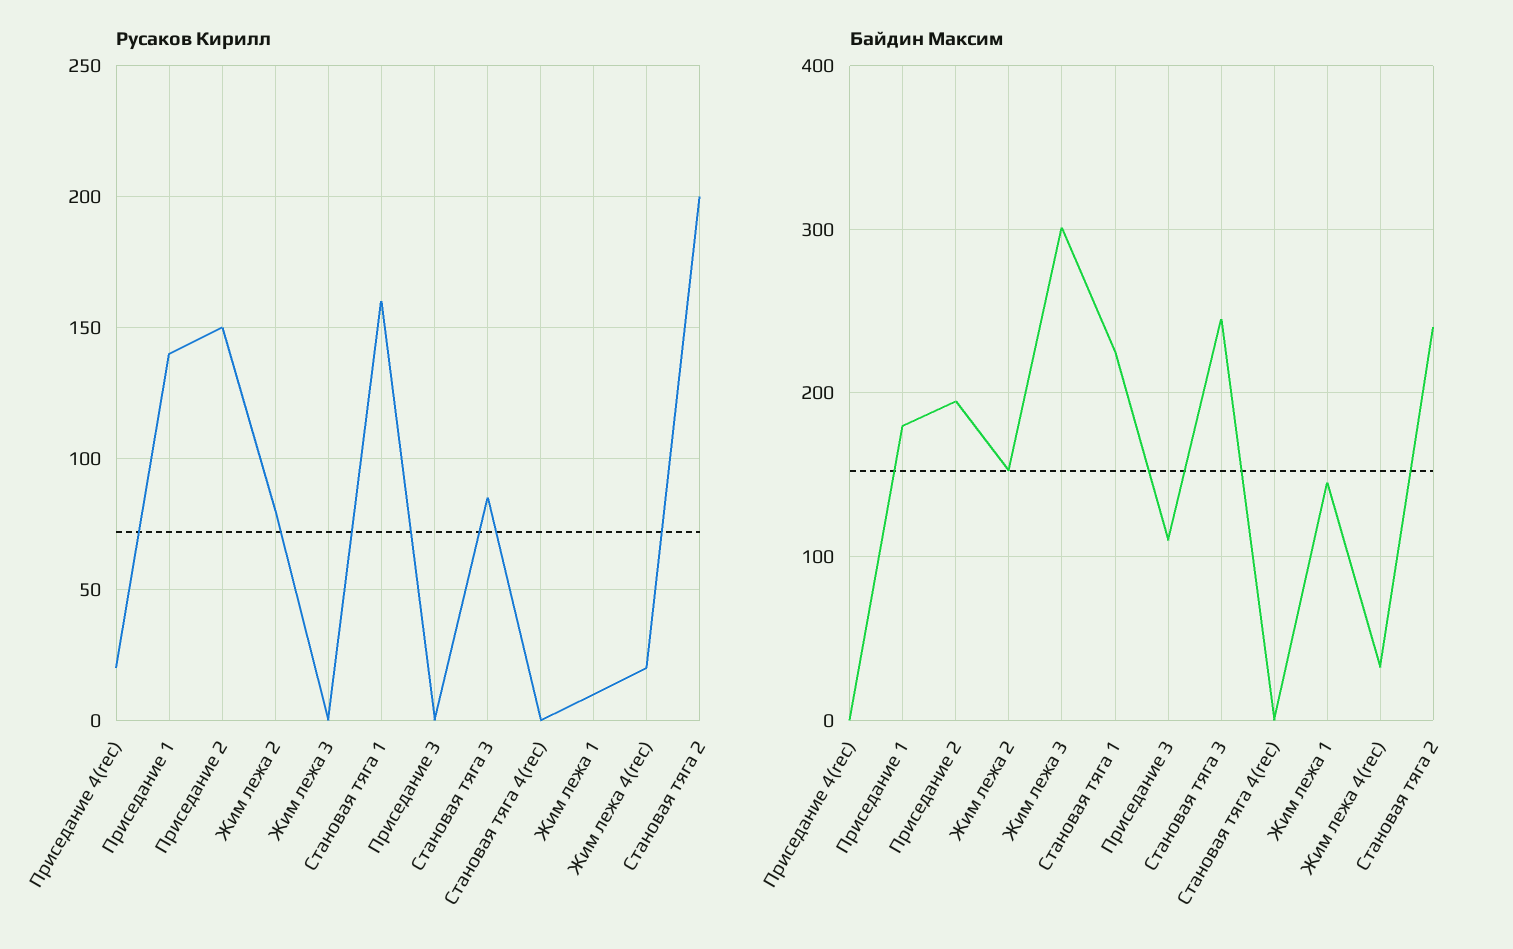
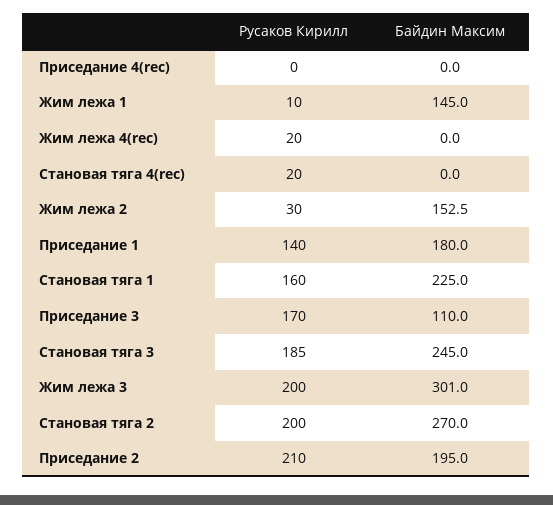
  {
    "Русаков Кирилл": {
-     "Приседание 4(rec)": 20,
+     "Приседание 4(rec)": 0,
      "Приседание 1": 140,
-     "Приседание 2": 150,
+     "Приседание 2": 210,
-     "Жим лежа 2": 80,
+     "Жим лежа 2": 30,
-     "Жим лежа 3": 0,
+     "Жим лежа 3": 200,
      "Становая тяга 1": 160,
-     "Приседание 3": 0,
+     "Приседание 3": 170,
-     "Становая тяга 3": 85,
+     "Становая тяга 3": 185,
-     "Становая тяга 4(rec)": 0,
+     "Становая тяга 4(rec)": 20,
      "Жим лежа 1": 10,
      "Жим лежа 4(rec)": 20,
      "Становая тяга 2": 200
    },
    "Байдин Максим": {
      "Приседание 4(rec)": 0,
      "Приседание 1": 180,
      "Приседание 2": 195,
      "Жим лежа 2": 152.5,
      "Жим лежа 3": 301,
      "Становая тяга 1": 225,
      "Приседание 3": 110,
      "Становая тяга 3": 245,
      "Становая тяга 4(rec)": 0,
      "Жим лежа 1": 145,
-     "Жим лежа 4(rec)": 30,
+     "Жим лежа 4(rec)": 0,
-     "Становая тяга 2": 240
+     "Становая тяга 2": 270
    }
  }

